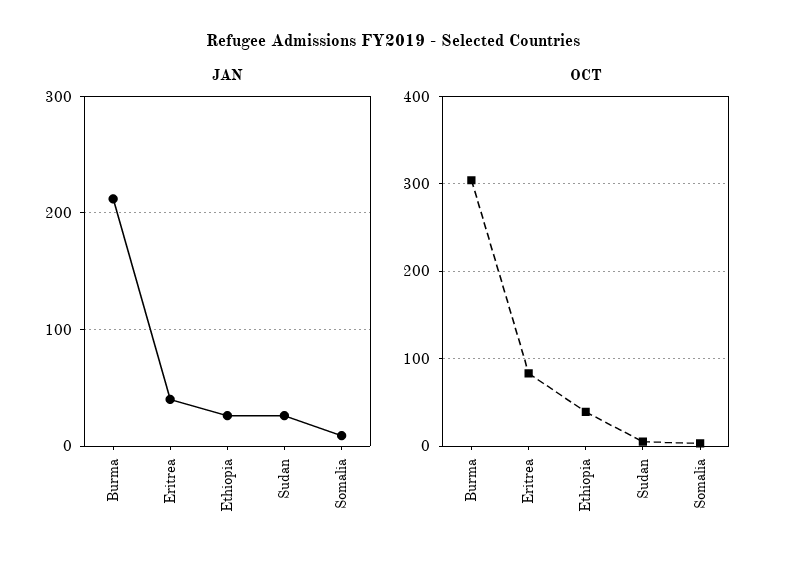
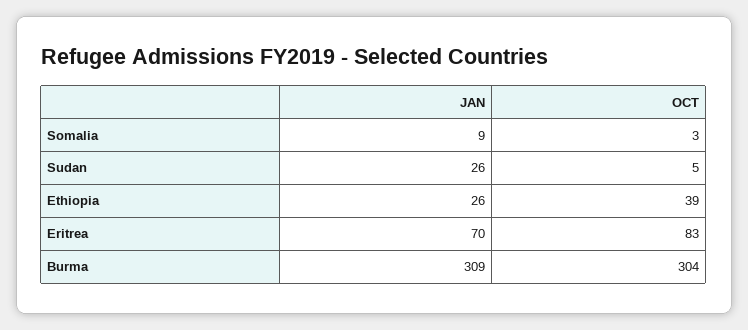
  {
    "JAN": {
-     "Burma": 210,
+     "Burma": 309,
-     "Eritrea": 40,
+     "Eritrea": 70,
      "Ethiopia": 26,
      "Sudan": 26,
      "Somalia": 9
    },
    "OCT": {
      "Burma": 304,
      "Eritrea": 83,
      "Ethiopia": 39,
      "Sudan": 5,
      "Somalia": 3
    }
  }

